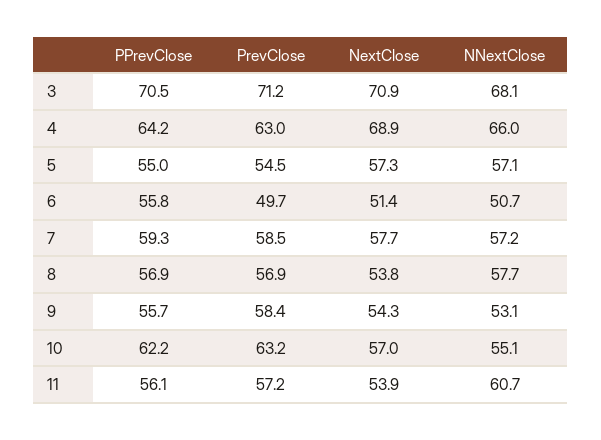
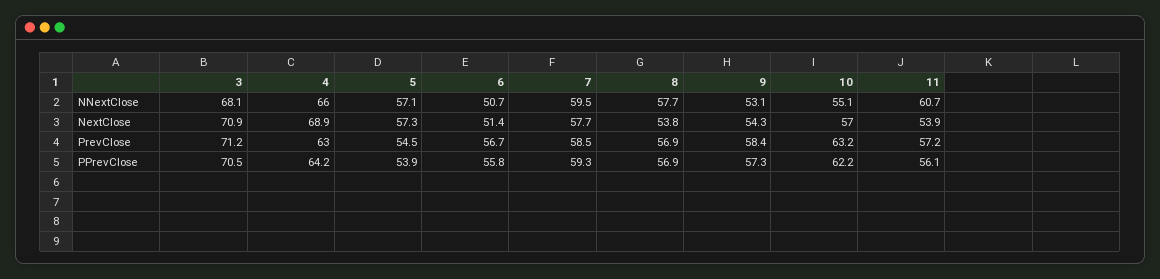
  {
    "PPrevClose": {
      "3": 70.5,
      "4": 64.2,
-     "5": 55,
+     "5": 53.9,
      "6": 55.8,
      "7": 59.3,
      "8": 56.9,
-     "9": 55.7,
+     "9": 57.3,
      "10": 62.2,
      "11": 56.1
    },
    "PrevClose": {
      "3": 71.2,
      "4": 63,
      "5": 54.5,
-     "6": 49.7,
+     "6": 56.7,
      "7": 58.5,
      "8": 56.9,
      "9": 58.4,
      "10": 63.2,
      "11": 57.2
    },
    "NextClose": {
      "3": 70.9,
      "4": 68.9,
      "5": 57.3,
      "6": 51.4,
      "7": 57.7,
      "8": 53.8,
      "9": 54.3,
      "10": 57,
      "11": 53.9
    },
    "NNextClose": {
      "3": 68.1,
      "4": 66,
      "5": 57.1,
      "6": 50.7,
-     "7": 57.2,
+     "7": 59.5,
      "8": 57.7,
      "9": 53.1,
      "10": 55.1,
      "11": 60.7
    }
  }

